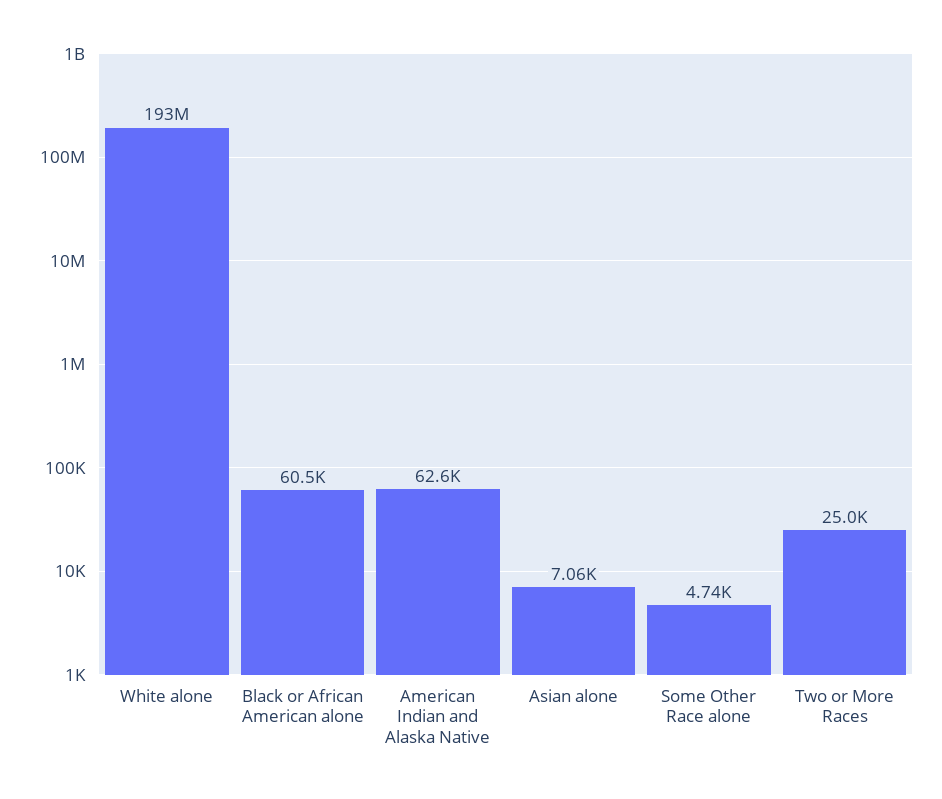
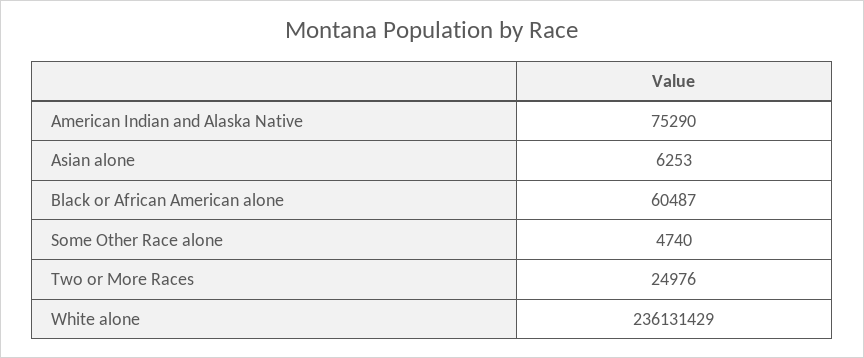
  {
-   "White alone": 193000000,
+   "White alone": 236131429,
    "Black or African American alone": 60487,
-   "American Indian and Alaska Native": 62600,
+   "American Indian and Alaska Native": 75290,
-   "Asian alone": 7060,
+   "Asian alone": 6253,
    "Some Other Race alone": 4740,
    "Two or More Races": 24976
  }

